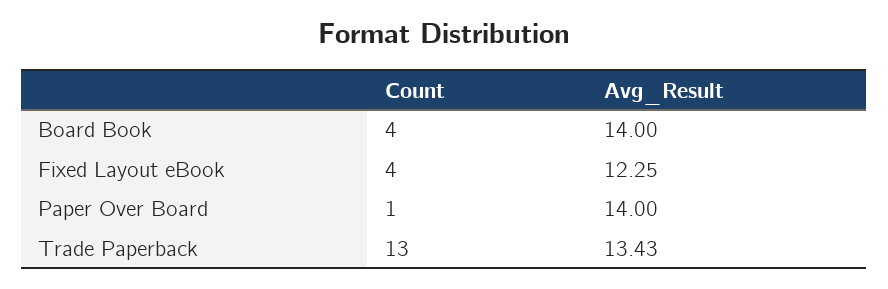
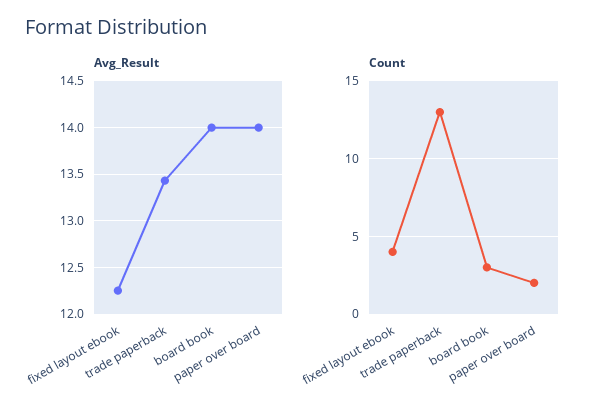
  {
    "Count": {
-     "Board Book": 4,
+     "Board Book": 3,
      "Fixed Layout eBook": 4,
-     "Paper Over Board": 1,
+     "Paper Over Board": 2,
      "Trade Paperback": 13
    },
    "Avg_Result": {
      "Board Book": 14,
      "Fixed Layout eBook": 12.25,
      "Paper Over Board": 14,
      "Trade Paperback": 13.43
    }
  }

